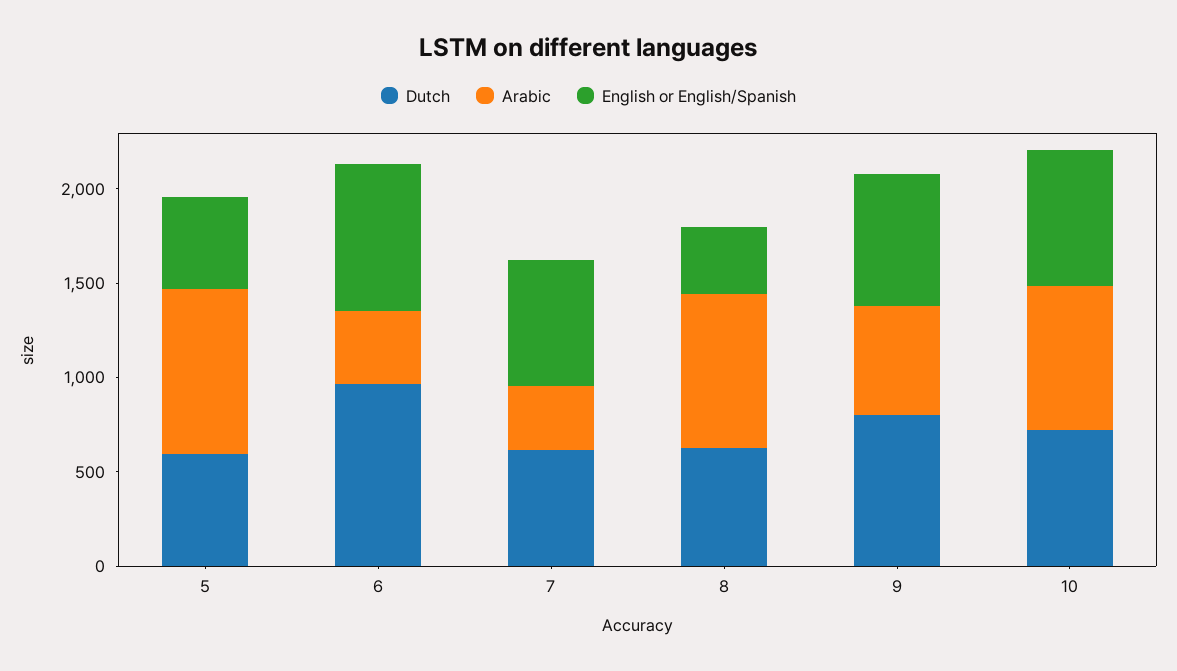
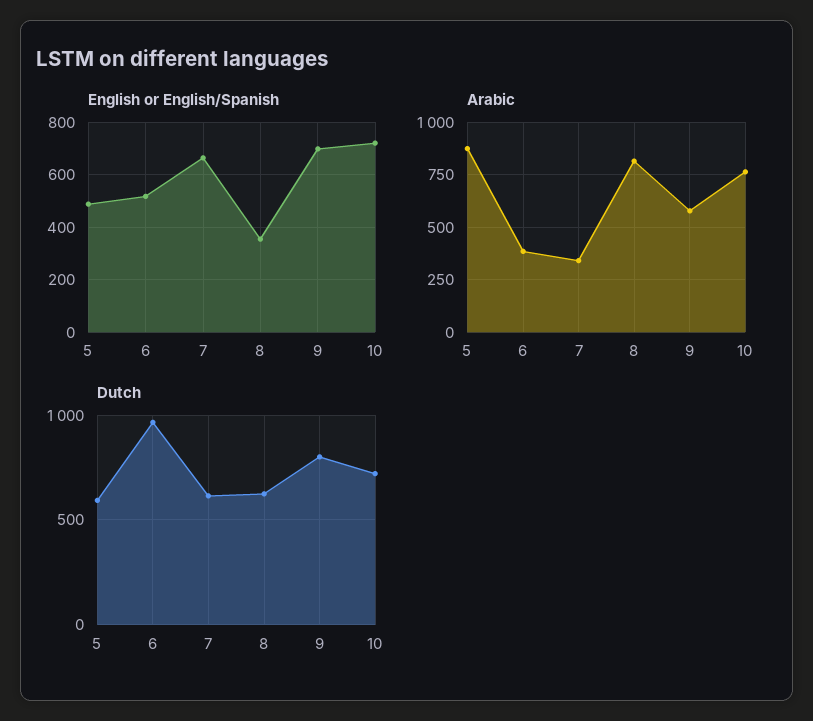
  {
    "Dutch": {
      "5": 600,
      "6": 950,
      "7": 600,
      "8": 600,
      "9": 800,
      "10": 700
    },
    "Arabic": {
      "5": 900,
      "6": 400,
      "7": 350,
      "8": 800,
      "9": 600,
      "10": 750
    },
    "English or English/Spanish": {
      "5": 500,
-     "6": 800,
+     "6": 525,
      "7": 675,
      "8": 350,
      "9": 700,
      "10": 725
    }
  }

